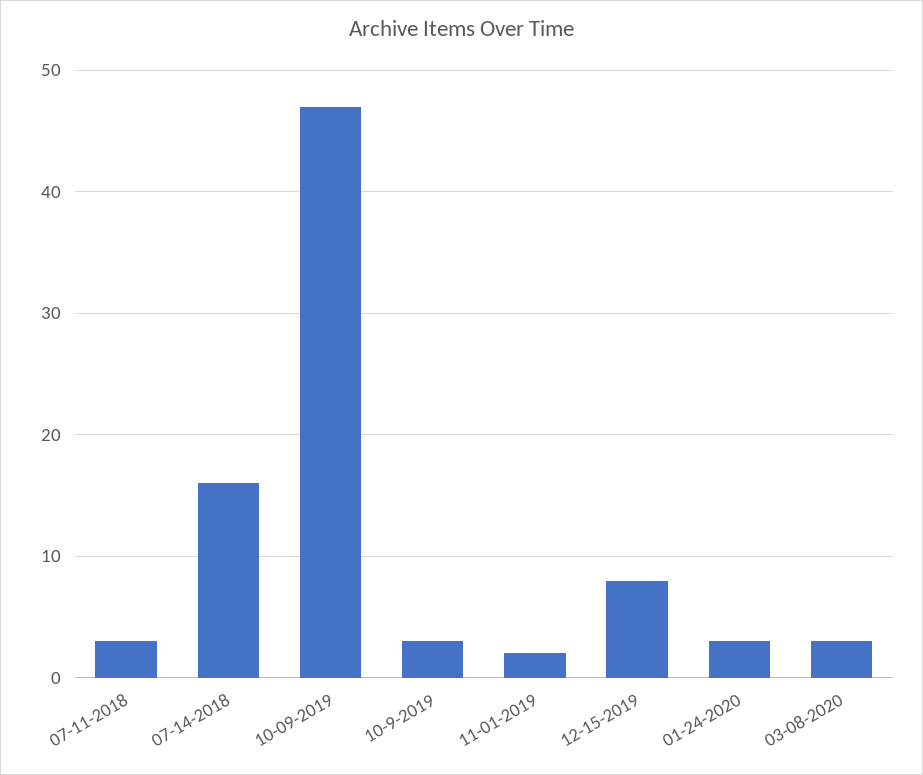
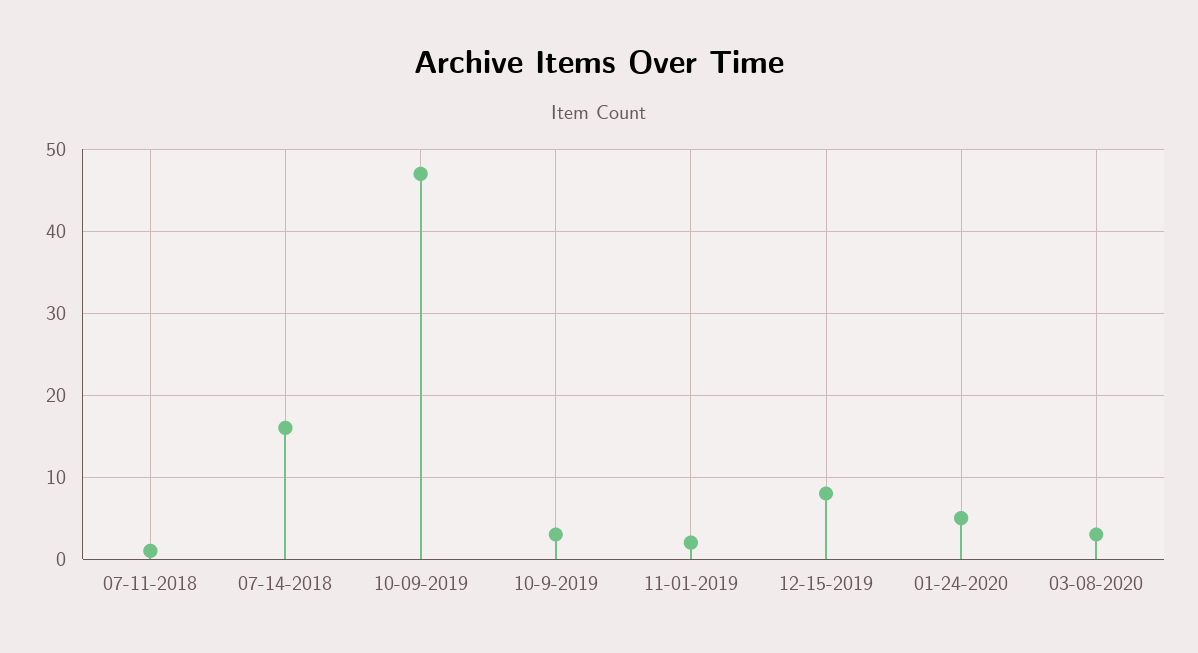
  {
-   "07-11-2018": 3,
+   "07-11-2018": 1,
    "07-14-2018": 16,
    "10-09-2019": 47,
    "10-9-2019": 3,
    "11-01-2019": 2,
    "12-15-2019": 8,
-   "01-24-2020": 3,
+   "01-24-2020": 5,
    "03-08-2020": 3
  }

